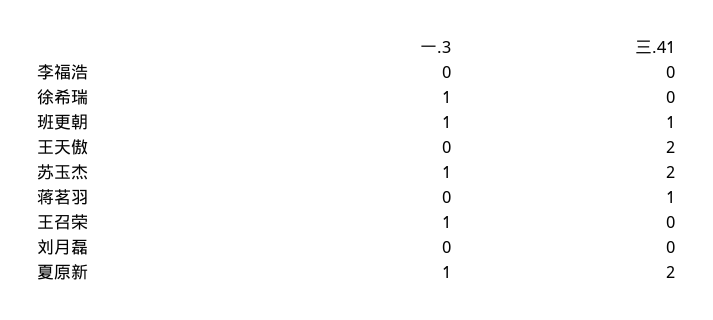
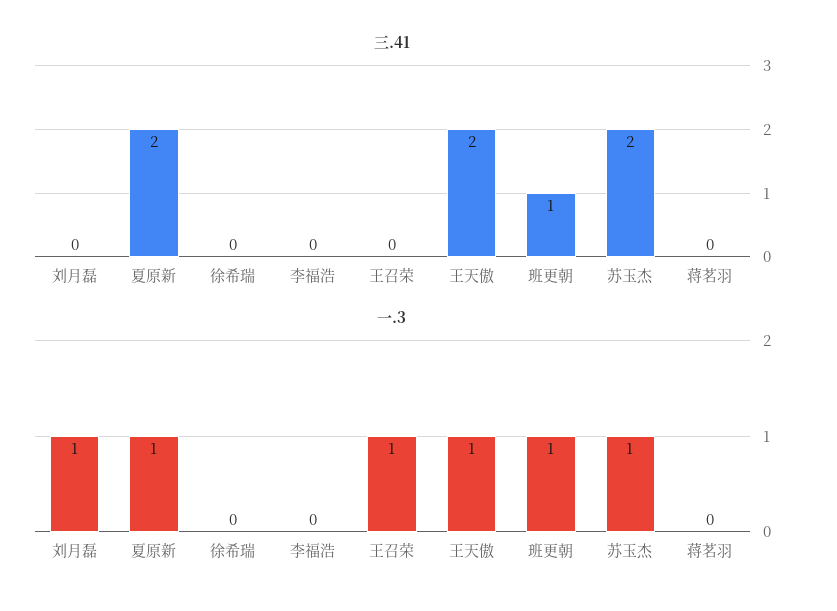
  {
    "一.3": {
      "李福浩": 0,
-     "徐希瑞": 1,
+     "徐希瑞": 0,
      "班更朝": 1,
-     "王天傲": 0,
+     "王天傲": 1,
      "苏玉杰": 1,
      "蒋茗羽": 0,
      "王召荣": 1,
-     "刘月磊": 0,
+     "刘月磊": 1,
      "夏原新": 1
    },
    "三.41": {
      "李福浩": 0,
      "徐希瑞": 0,
      "班更朝": 1,
      "王天傲": 2,
      "苏玉杰": 2,
-     "蒋茗羽": 1,
+     "蒋茗羽": 0,
      "王召荣": 0,
      "刘月磊": 0,
      "夏原新": 2
    }
  }

